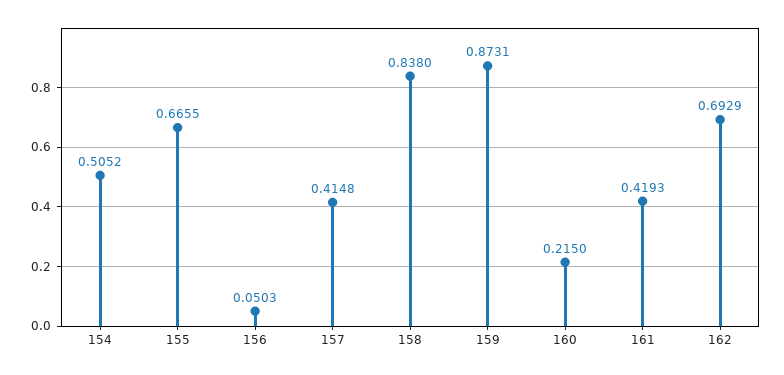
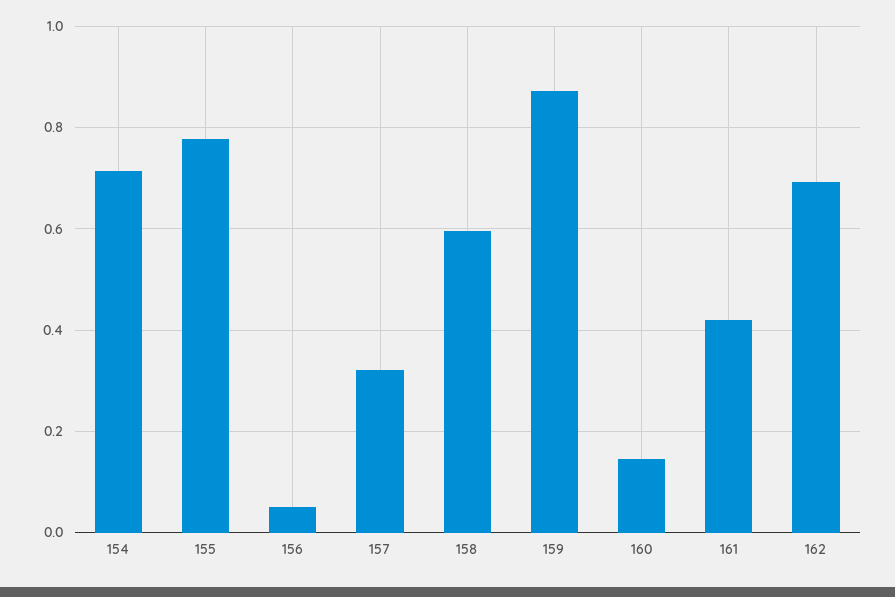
  {
-   "154": 0.5052,
+   "154": 0.72,
-   "155": 0.6655,
+   "155": 0.78,
    "156": 0.0503,
-   "157": 0.4148,
+   "157": 0.32,
-   "158": 0.838,
+   "158": 0.6,
    "159": 0.8731,
-   "160": 0.215,
+   "160": 0.14,
    "161": 0.4193,
    "162": 0.6929
  }

